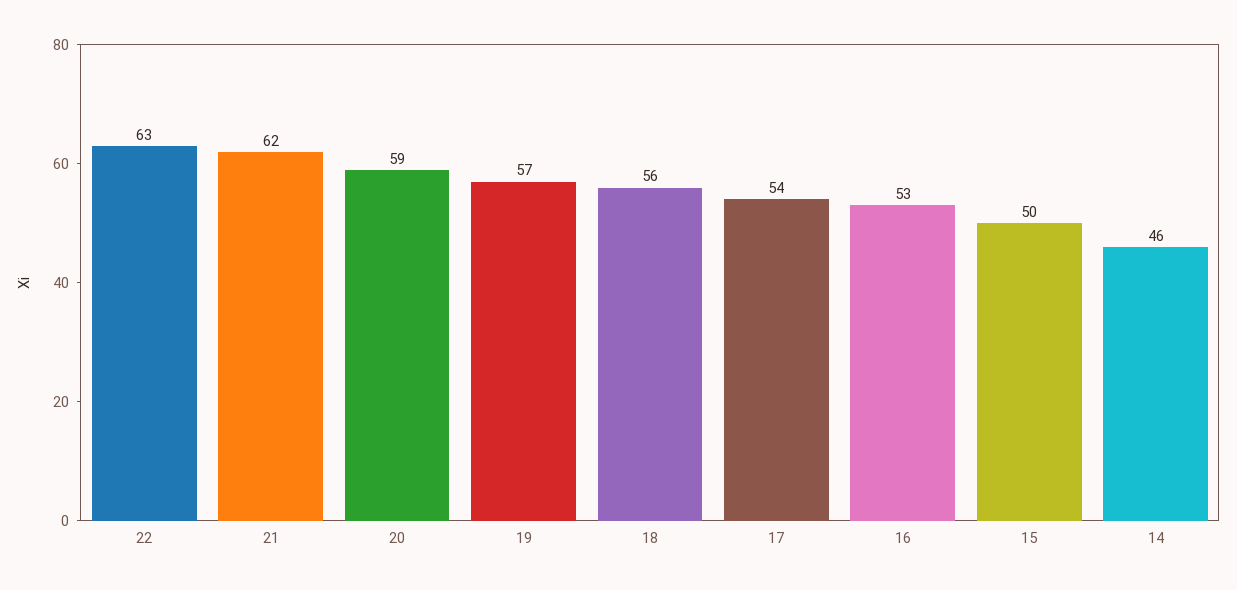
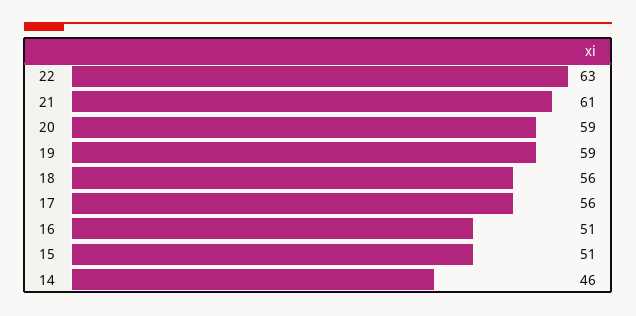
  {
    "22": 63,
-   "21": 62,
+   "21": 61,
    "20": 59,
-   "19": 57,
+   "19": 59,
    "18": 56,
-   "17": 54,
+   "17": 56,
-   "16": 53,
+   "16": 51,
-   "15": 50,
+   "15": 51,
    "14": 46
  }

